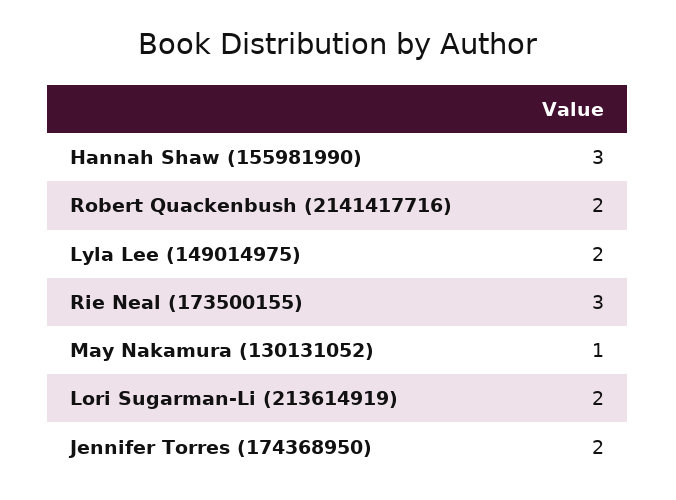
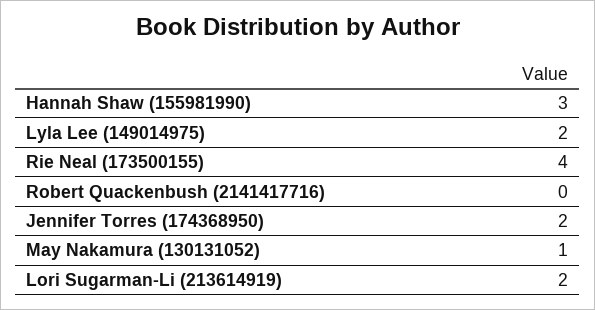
  {
    "Hannah Shaw (155981990)": 3,
-   "Robert Quackenbush (2141417716)": 2,
+   "Robert Quackenbush (2141417716)": 0,
    "Lyla Lee (149014975)": 2,
-   "Rie Neal (173500155)": 3,
+   "Rie Neal (173500155)": 4,
    "May Nakamura (130131052)": 1,
    "Lori Sugarman-Li (213614919)": 2,
    "Jennifer Torres (174368950)": 2
  }

